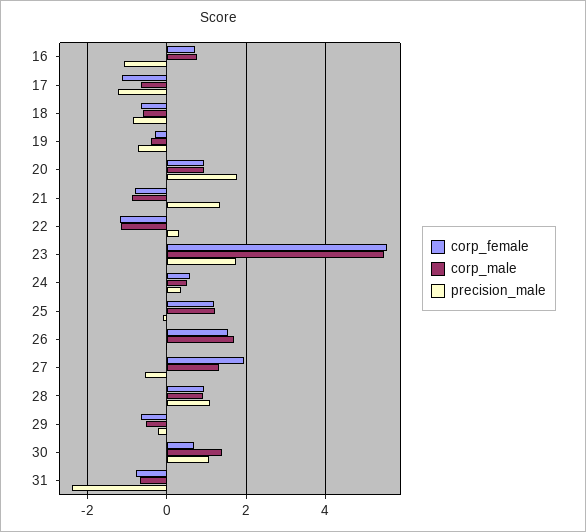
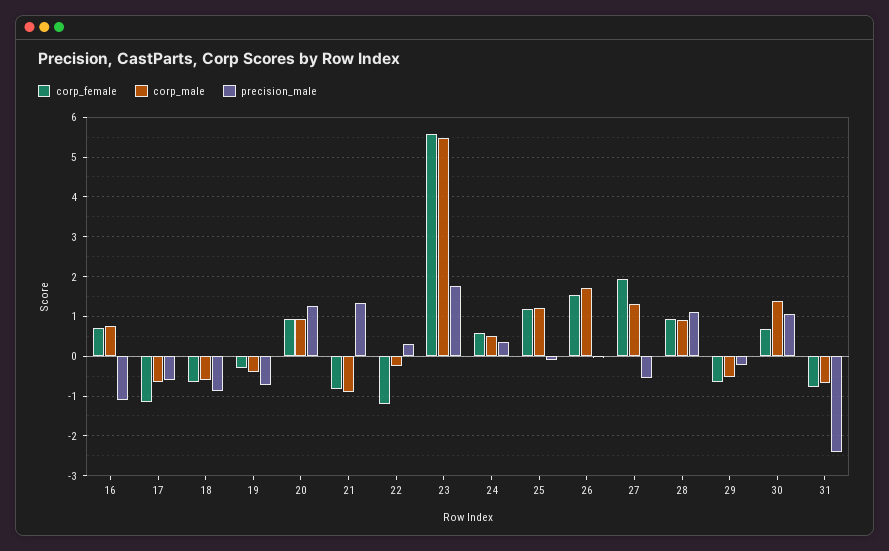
  {
    "corp_female": {
      "16": 0.8,
      "17": -1.2,
      "18": -0.6,
      "19": -0.2,
      "20": 1,
      "21": -0.8,
      "22": -1.2,
      "23": 5.6,
      "24": 0.6,
      "25": 1.2,
      "26": 1.6,
      "27": 2,
      "28": 1,
      "29": -0.6,
      "30": 0.6,
      "31": -0.8
    },
    "corp_male": {
      "16": 0.8,
      "17": -0.6,
      "18": -0.6,
      "19": -0.4,
      "20": 1,
      "21": -0.8,
-     "22": -1.2,
+     "22": -0.2,
      "23": 5.4,
      "24": 0.6,
      "25": 1.2,
      "26": 1.8,
      "27": 1.4,
      "28": 1,
      "29": -0.6,
      "30": 1.4,
      "31": -0.6
    },
    "precision_male": {
      "16": -1,
-     "17": -1.2,
+     "17": -0.6,
      "18": -0.8,
      "19": -0.8,
-     "20": 1.8,
+     "20": 1.2,
      "21": 1.4,
      "22": 0.4,
      "23": 1.8,
      "24": 0.4,
      "25": 0,
      "26": 0,
      "27": -0.6,
      "28": 1,
      "29": -0.2,
      "30": 1,
      "31": -2.4
    }
  }

